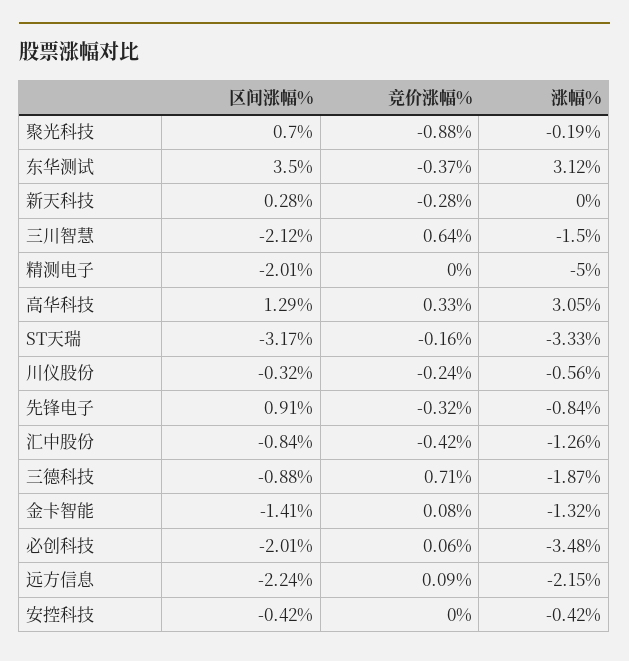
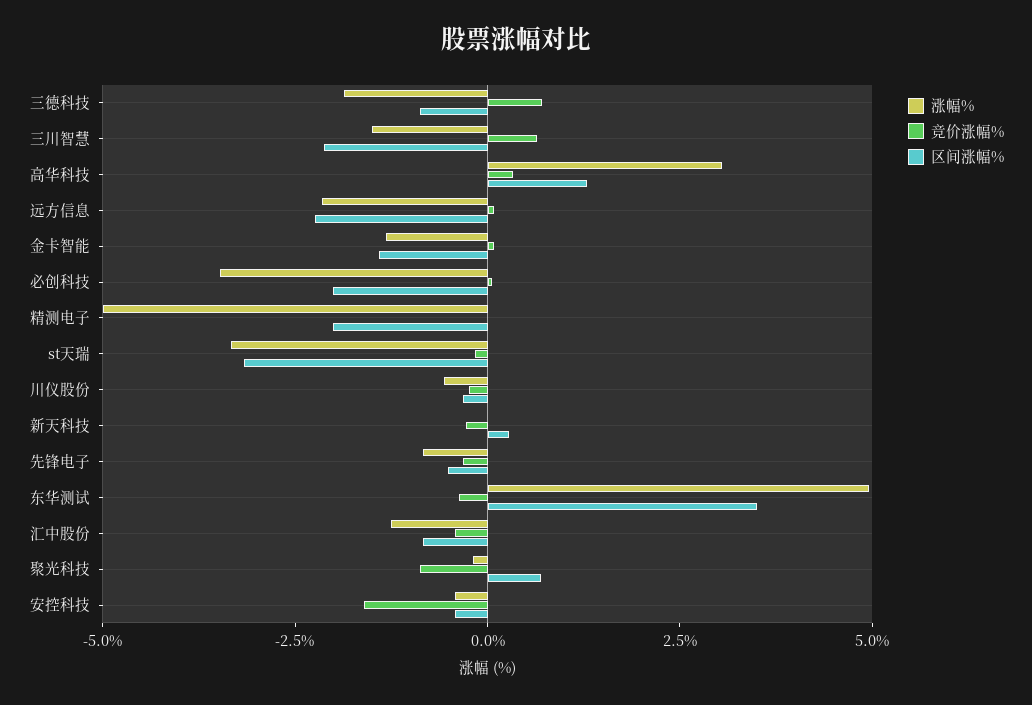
  {
    "区间涨幅%": {
      "聚光科技": 0.7,
      "东华测试": 3.5,
      "新天科技": 0.28,
      "三川智慧": -2.12,
      "精测电子": -2.01,
      "高华科技": 1.29,
      "ST天瑞": -3.17,
      "川仪股份": -0.32,
-     "先锋电子": 0.91,
+     "先锋电子": -0.5,
      "汇中股份": -0.84,
      "三德科技": -0.88,
      "金卡智能": -1.41,
      "必创科技": -2.01,
      "远方信息": -2.24,
      "安控科技": -0.42
    },
    "竞价涨幅%": {
      "聚光科技": -0.88,
      "东华测试": -0.37,
      "新天科技": -0.28,
      "三川智慧": 0.64,
      "精测电子": 0,
      "高华科技": 0.33,
      "ST天瑞": -0.16,
      "川仪股份": -0.24,
      "先锋电子": -0.32,
      "汇中股份": -0.42,
      "三德科技": 0.71,
      "金卡智能": 0.08,
      "必创科技": 0.06,
      "远方信息": 0.09,
-     "安控科技": 0
+     "安控科技": -1.5
    },
    "涨幅%": {
      "聚光科技": -0.19,
-     "东华测试": 3.12,
+     "东华测试": 5,
      "新天科技": 0,
      "三川智慧": -1.5,
      "精测电子": -5,
      "高华科技": 3.05,
      "ST天瑞": -3.33,
      "川仪股份": -0.56,
      "先锋电子": -0.84,
      "汇中股份": -1.26,
      "三德科技": -1.87,
      "金卡智能": -1.32,
      "必创科技": -3.48,
      "远方信息": -2.15,
      "安控科技": -0.42
    }
  }

